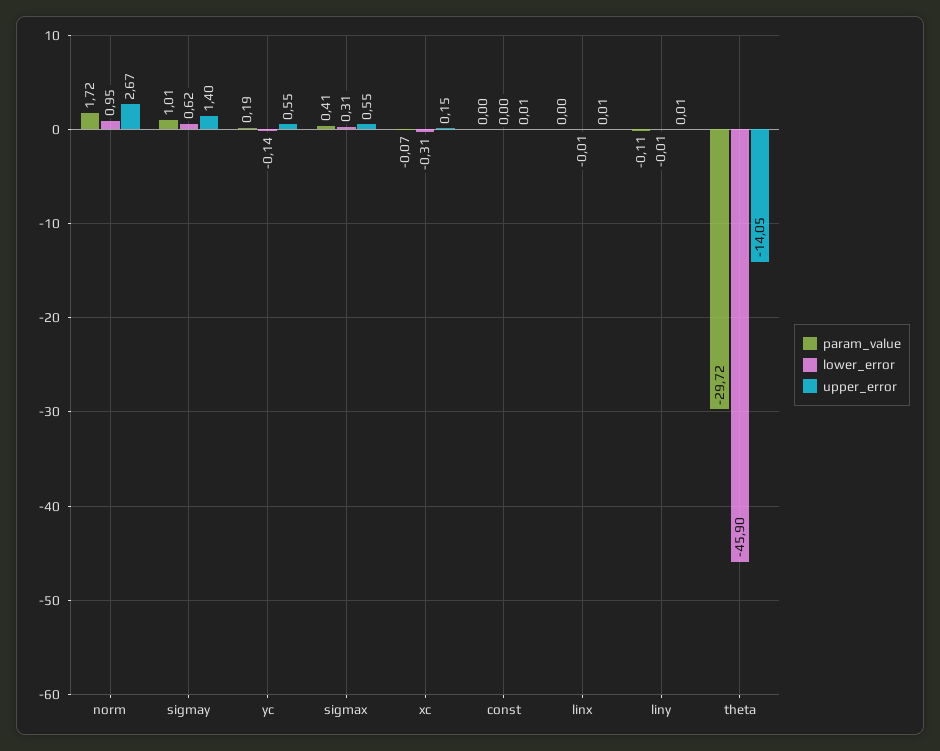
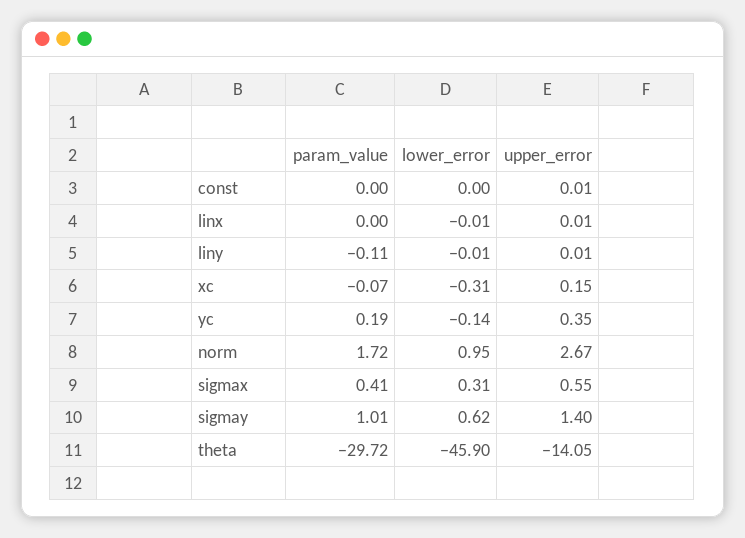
  {
    "param_value": {
      "norm": 1.72,
      "sigmay": 1.01,
      "yc": 0.19,
      "sigmax": 0.41,
      "xc": -0.07,
      "const": 0,
      "linx": 0,
      "liny": -0.11,
      "theta": -29.72
    },
    "lower_error": {
      "norm": 0.95,
      "sigmay": 0.62,
      "yc": -0.14,
      "sigmax": 0.31,
      "xc": -0.31,
      "const": 0,
      "linx": -0.01,
      "liny": -0.01,
      "theta": -45.9
    },
    "upper_error": {
      "norm": 2.67,
      "sigmay": 1.4,
-     "yc": 0.55,
+     "yc": 0.35,
      "sigmax": 0.55,
      "xc": 0.15,
      "const": 0.01,
      "linx": 0.01,
      "liny": 0.01,
      "theta": -14.05
    }
  }

